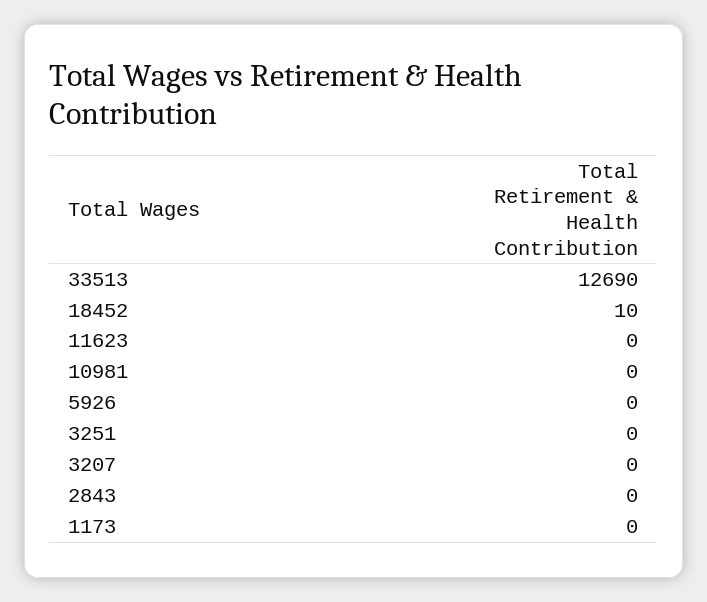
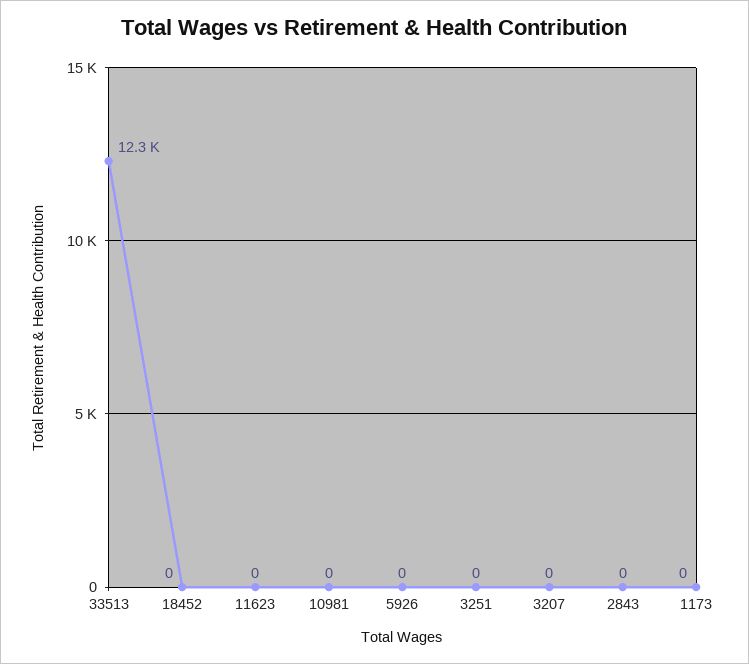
  {
-   "33513": 12690,
+   "33513": 12300,
-   "18452": 10,
+   "18452": 0,
    "11623": 0,
    "10981": 0,
    "5926": 0,
    "3251": 0,
    "3207": 0,
    "2843": 0,
    "1173": 0
  }

